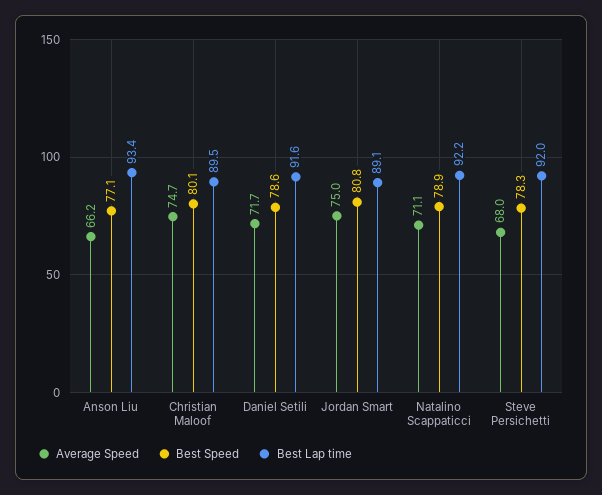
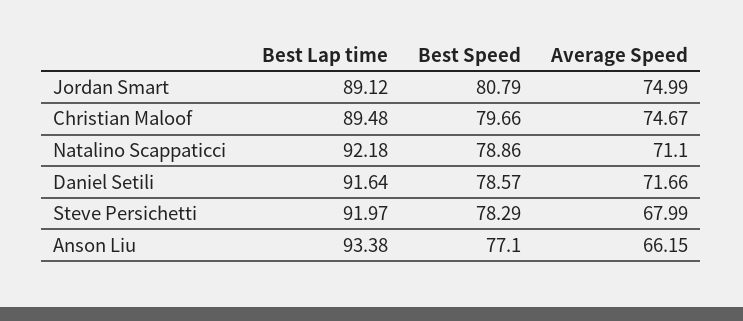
  {
    "Average Speed": {
      "Anson Liu": 66.15,
      "Christian Maloof": 74.67,
      "Daniel Setili": 71.66,
      "Jordan Smart": 74.99,
      "Natalino Scappaticci": 71.1,
      "Steve Persichetti": 67.99
    },
    "Best Speed": {
      "Anson Liu": 77.1,
-     "Christian Maloof": 80.1,
+     "Christian Maloof": 79.66,
      "Daniel Setili": 78.57,
      "Jordan Smart": 80.79,
      "Natalino Scappaticci": 78.86,
      "Steve Persichetti": 78.29
    },
    "Best Lap time": {
      "Anson Liu": 93.38,
      "Christian Maloof": 89.48,
      "Daniel Setili": 91.64,
      "Jordan Smart": 89.12,
      "Natalino Scappaticci": 92.18,
      "Steve Persichetti": 91.97
    }
  }

